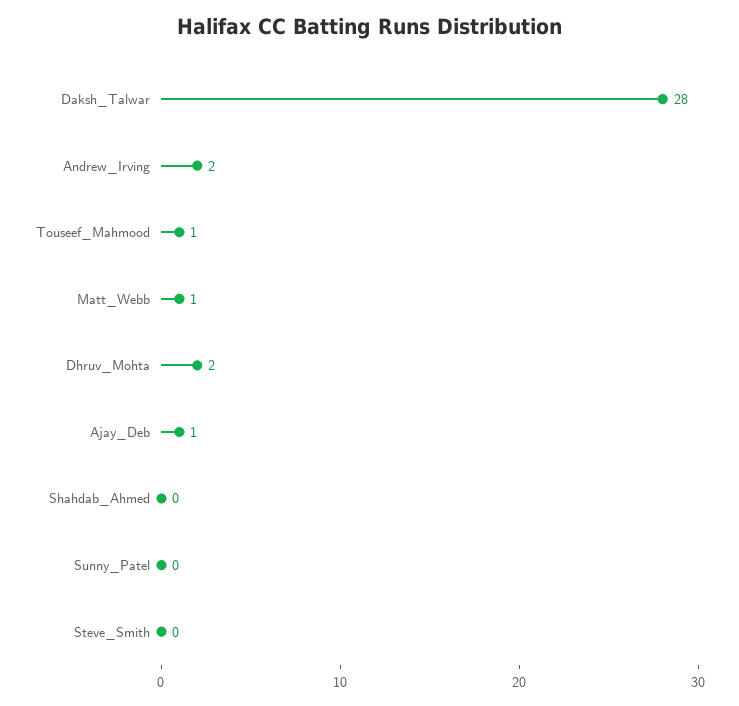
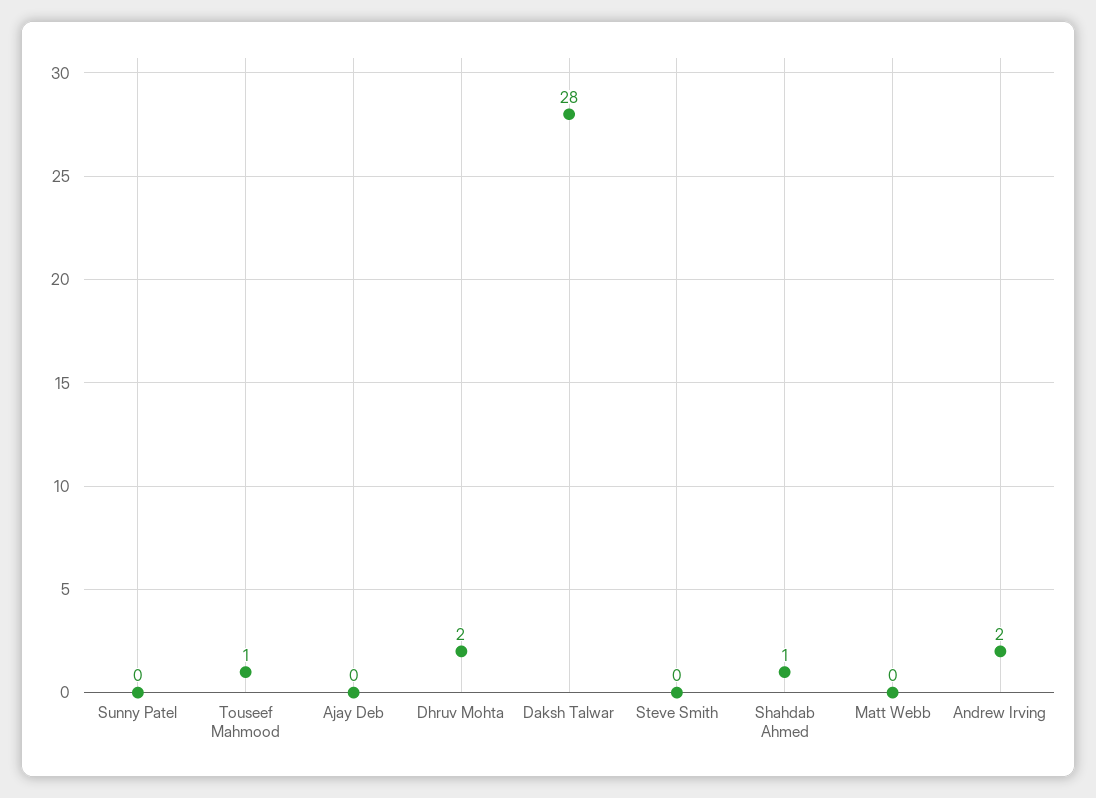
  {
    "Daksh_Talwar": 28,
    "Andrew_Irving": 2,
    "Touseef_Mahmood": 1,
-   "Matt_Webb": 1,
+   "Matt_Webb": 0,
    "Dhruv_Mohta": 2,
-   "Ajay_Deb": 1,
+   "Ajay_Deb": 0,
-   "Shahdab_Ahmed": 0,
+   "Shahdab_Ahmed": 1,
    "Sunny_Patel": 0,
    "Steve_Smith": 0
  }

